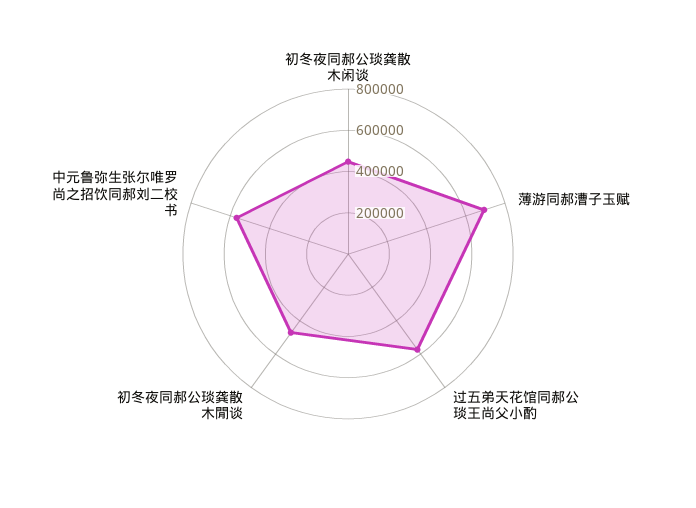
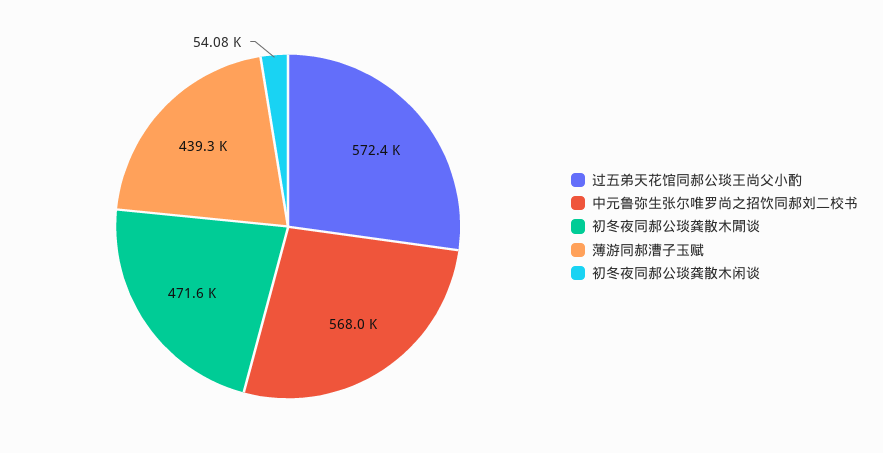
  {
-   "初冬夜同郝公琰龚散木闲谈": 450000,
+   "初冬夜同郝公琰龚散木闲谈": 54080,
-   "薄游同郝漕子玉赋": 700000,
+   "薄游同郝漕子玉赋": 439300,
    "过五弟天花馆同郝公琰王尚父小酌": 572400,
    "初冬夜同郝公琰龚散木閒谈": 471600,
    "中元鲁弥生张尔唯罗尚之招饮同郝刘二校书": 568000
  }

